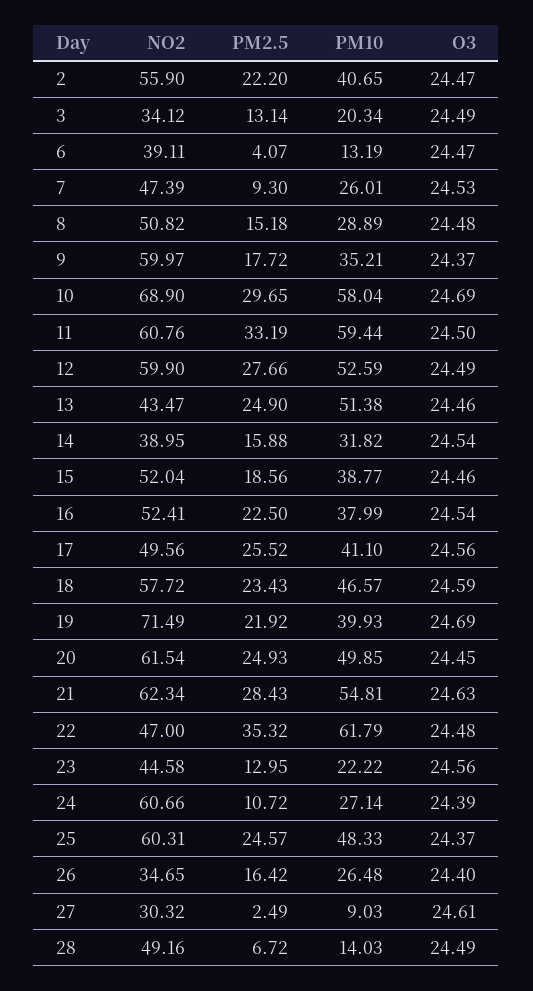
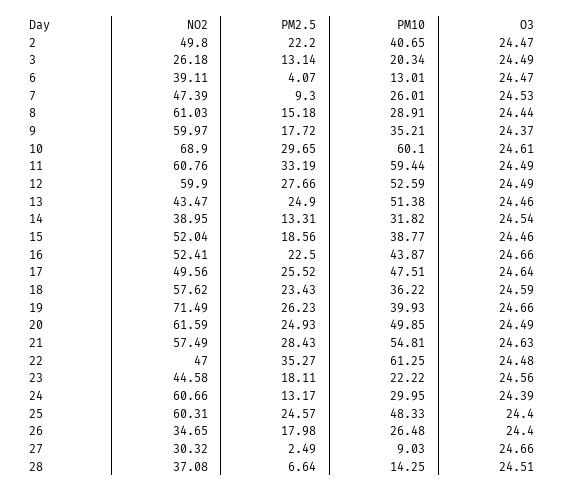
  {
    "NO2": {
-     "2": 55.9,
+     "2": 49.8,
-     "3": 34.12,
+     "3": 26.18,
      "6": 39.11,
      "7": 47.39,
-     "8": 50.82,
+     "8": 61.03,
      "9": 59.97,
      "10": 68.9,
      "11": 60.76,
      "12": 59.9,
      "13": 43.47,
      "14": 38.95,
      "15": 52.04,
      "16": 52.41,
      "17": 49.56,
-     "18": 57.72,
+     "18": 57.62,
      "19": 71.49,
-     "20": 61.54,
+     "20": 61.59,
-     "21": 62.34,
+     "21": 57.49,
      "22": 47,
      "23": 44.58,
      "24": 60.66,
      "25": 60.31,
      "26": 34.65,
      "27": 30.32,
-     "28": 49.16
+     "28": 37.08
    },
    "PM2.5": {
      "2": 22.2,
      "3": 13.14,
      "6": 4.07,
      "7": 9.3,
      "8": 15.18,
      "9": 17.72,
      "10": 29.65,
      "11": 33.19,
      "12": 27.66,
      "13": 24.9,
-     "14": 15.88,
+     "14": 13.31,
      "15": 18.56,
      "16": 22.5,
      "17": 25.52,
      "18": 23.43,
-     "19": 21.92,
+     "19": 26.23,
      "20": 24.93,
      "21": 28.43,
-     "22": 35.32,
+     "22": 35.27,
-     "23": 12.95,
+     "23": 18.11,
-     "24": 10.72,
+     "24": 13.17,
      "25": 24.57,
-     "26": 16.42,
+     "26": 17.98,
      "27": 2.49,
-     "28": 6.72
+     "28": 6.64
    },
    "PM10": {
      "2": 40.65,
      "3": 20.34,
-     "6": 13.19,
+     "6": 13.01,
      "7": 26.01,
-     "8": 28.89,
+     "8": 28.91,
      "9": 35.21,
-     "10": 58.04,
+     "10": 60.1,
      "11": 59.44,
      "12": 52.59,
      "13": 51.38,
      "14": 31.82,
      "15": 38.77,
-     "16": 37.99,
+     "16": 43.87,
-     "17": 41.1,
+     "17": 47.51,
-     "18": 46.57,
+     "18": 36.22,
      "19": 39.93,
      "20": 49.85,
      "21": 54.81,
-     "22": 61.79,
+     "22": 61.25,
      "23": 22.22,
-     "24": 27.14,
+     "24": 29.95,
      "25": 48.33,
      "26": 26.48,
      "27": 9.03,
-     "28": 14.03
+     "28": 14.25
    },
    "O3": {
      "2": 24.47,
      "3": 24.49,
      "6": 24.47,
      "7": 24.53,
-     "8": 24.48,
+     "8": 24.44,
      "9": 24.37,
-     "10": 24.69,
+     "10": 24.61,
-     "11": 24.5,
+     "11": 24.49,
      "12": 24.49,
      "13": 24.46,
      "14": 24.54,
      "15": 24.46,
-     "16": 24.54,
+     "16": 24.66,
-     "17": 24.56,
+     "17": 24.64,
      "18": 24.59,
-     "19": 24.69,
+     "19": 24.66,
-     "20": 24.45,
+     "20": 24.49,
      "21": 24.63,
      "22": 24.48,
      "23": 24.56,
      "24": 24.39,
-     "25": 24.37,
+     "25": 24.4,
      "26": 24.4,
-     "27": 24.61,
+     "27": 24.66,
-     "28": 24.49
+     "28": 24.51
    }
  }

